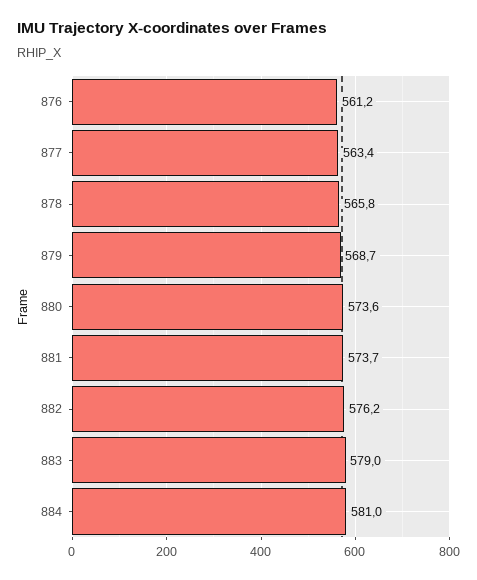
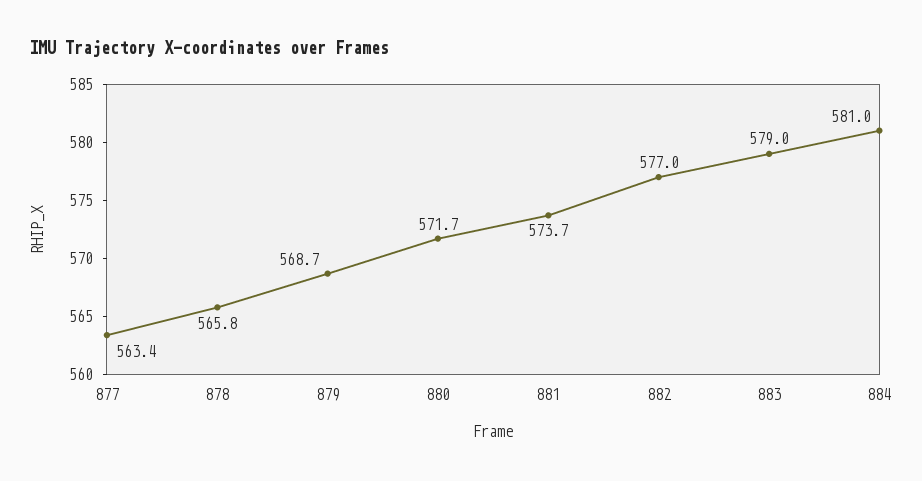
  {
-   "876": 561.2,
    "877": 563.4,
    "878": 565.8,
    "879": 568.7,
-   "880": 573.6,
+   "880": 571.7,
    "881": 573.7,
-   "882": 576.2,
+   "882": 577,
    "883": 579,
    "884": 581
  }

